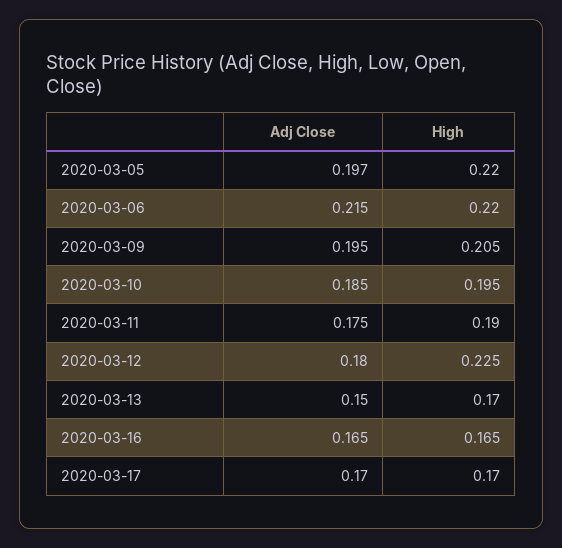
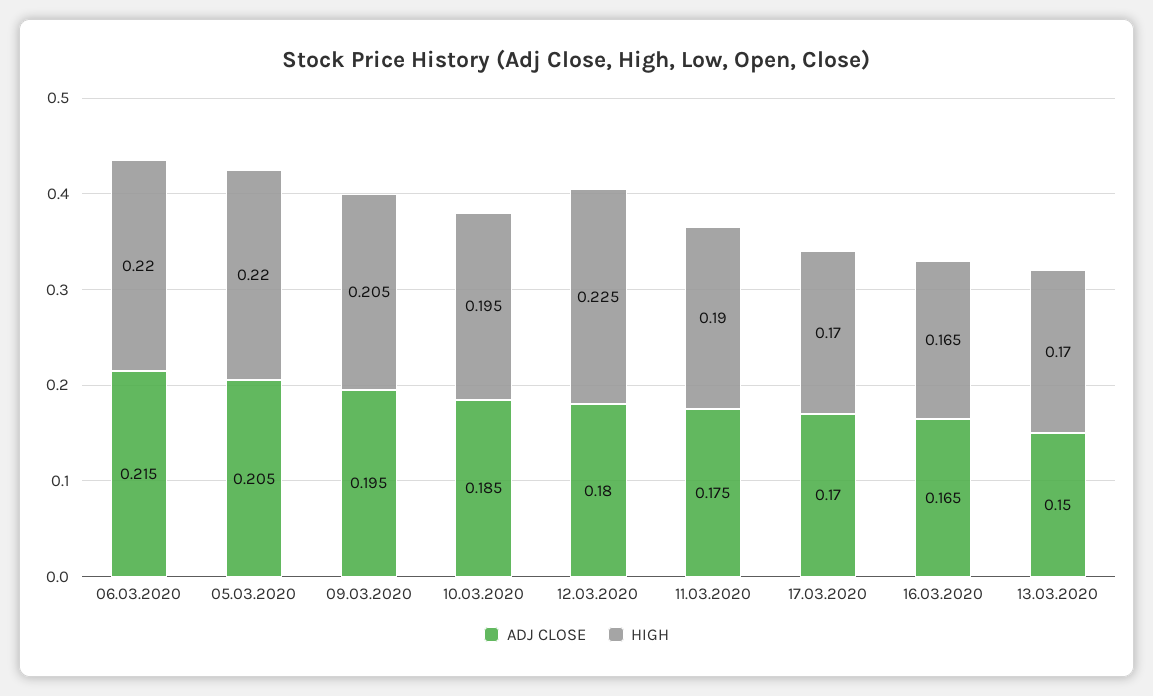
  {
    "Adj Close": {
-     "2020-03-05": 0.197,
+     "2020-03-05": 0.205,
      "2020-03-06": 0.215,
      "2020-03-09": 0.195,
      "2020-03-10": 0.185,
      "2020-03-11": 0.175,
      "2020-03-12": 0.18,
      "2020-03-13": 0.15,
      "2020-03-16": 0.165,
      "2020-03-17": 0.17
    },
    "High": {
      "2020-03-05": 0.22,
      "2020-03-06": 0.22,
      "2020-03-09": 0.205,
      "2020-03-10": 0.195,
      "2020-03-11": 0.19,
      "2020-03-12": 0.225,
      "2020-03-13": 0.17,
      "2020-03-16": 0.165,
      "2020-03-17": 0.17
    }
  }

